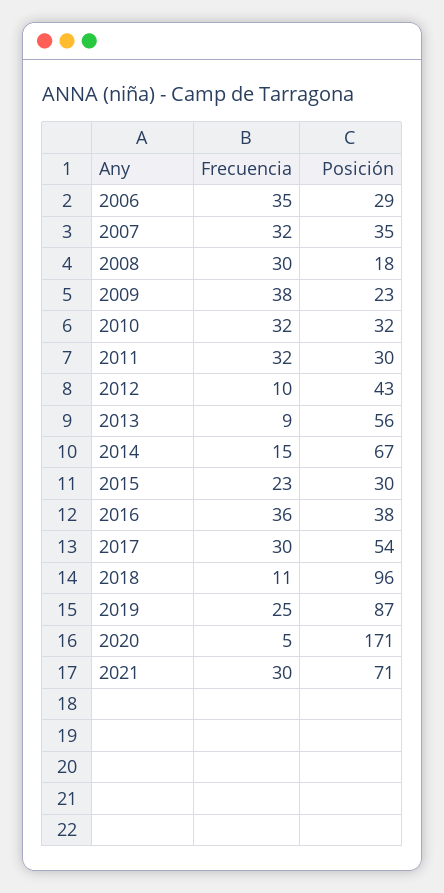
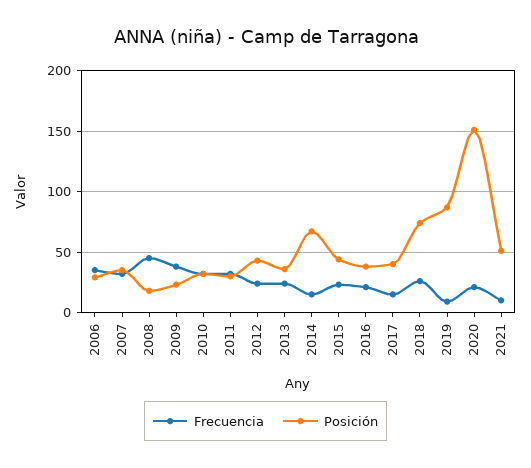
  {
    "Frecuencia": {
      "2006": 35,
      "2007": 32,
-     "2008": 30,
+     "2008": 45,
      "2009": 38,
      "2010": 32,
      "2011": 32,
-     "2012": 10,
+     "2012": 25,
-     "2013": 9,
+     "2013": 25,
      "2014": 15,
      "2015": 23,
-     "2016": 36,
+     "2016": 20,
-     "2017": 30,
+     "2017": 15,
-     "2018": 11,
+     "2018": 25,
-     "2019": 25,
+     "2019": 10,
-     "2020": 5,
+     "2020": 20,
-     "2021": 30
+     "2021": 10
    },
    "Posición": {
      "2006": 29,
      "2007": 35,
      "2008": 18,
      "2009": 23,
      "2010": 32,
      "2011": 30,
      "2012": 43,
-     "2013": 56,
+     "2013": 35,
      "2014": 67,
-     "2015": 30,
+     "2015": 45,
      "2016": 38,
-     "2017": 54,
+     "2017": 40,
-     "2018": 96,
+     "2018": 75,
      "2019": 87,
-     "2020": 171,
+     "2020": 150,
-     "2021": 71
+     "2021": 50
    }
  }

